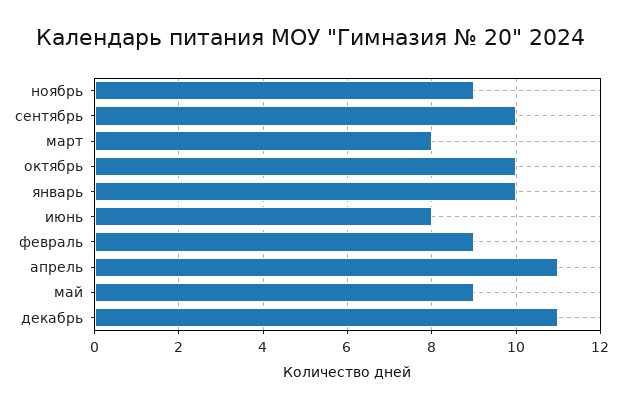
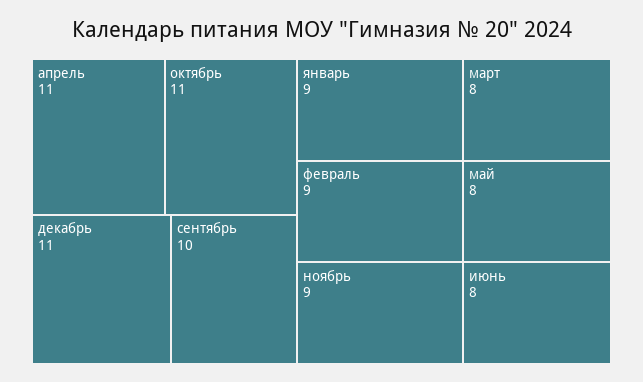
  {
    "ноябрь": 9,
    "сентябрь": 10,
    "март": 8,
-   "октябрь": 10,
+   "октябрь": 11,
-   "январь": 10,
+   "январь": 9,
    "июнь": 8,
    "февраль": 9,
    "апрель": 11,
-   "май": 9,
+   "май": 8,
    "декабрь": 11
  }

